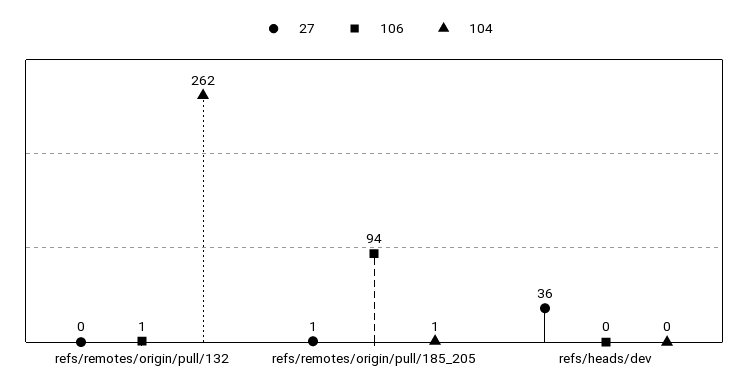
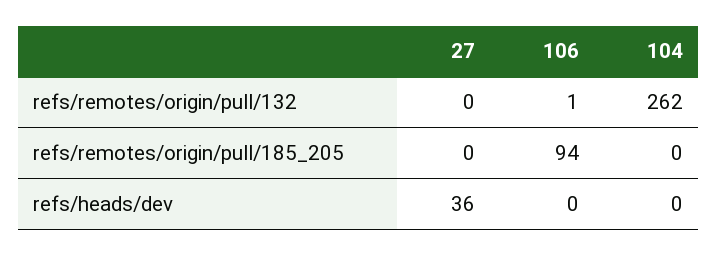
  {
    "27": {
      "refs/remotes/origin/pull/132": 0,
-     "refs/remotes/origin/pull/185_205": 1,
+     "refs/remotes/origin/pull/185_205": 0,
      "refs/heads/dev": 36
    },
    "106": {
      "refs/remotes/origin/pull/132": 1,
      "refs/remotes/origin/pull/185_205": 94,
      "refs/heads/dev": 0
    },
    "104": {
      "refs/remotes/origin/pull/132": 262,
-     "refs/remotes/origin/pull/185_205": 1,
+     "refs/remotes/origin/pull/185_205": 0,
      "refs/heads/dev": 0
    }
  }

